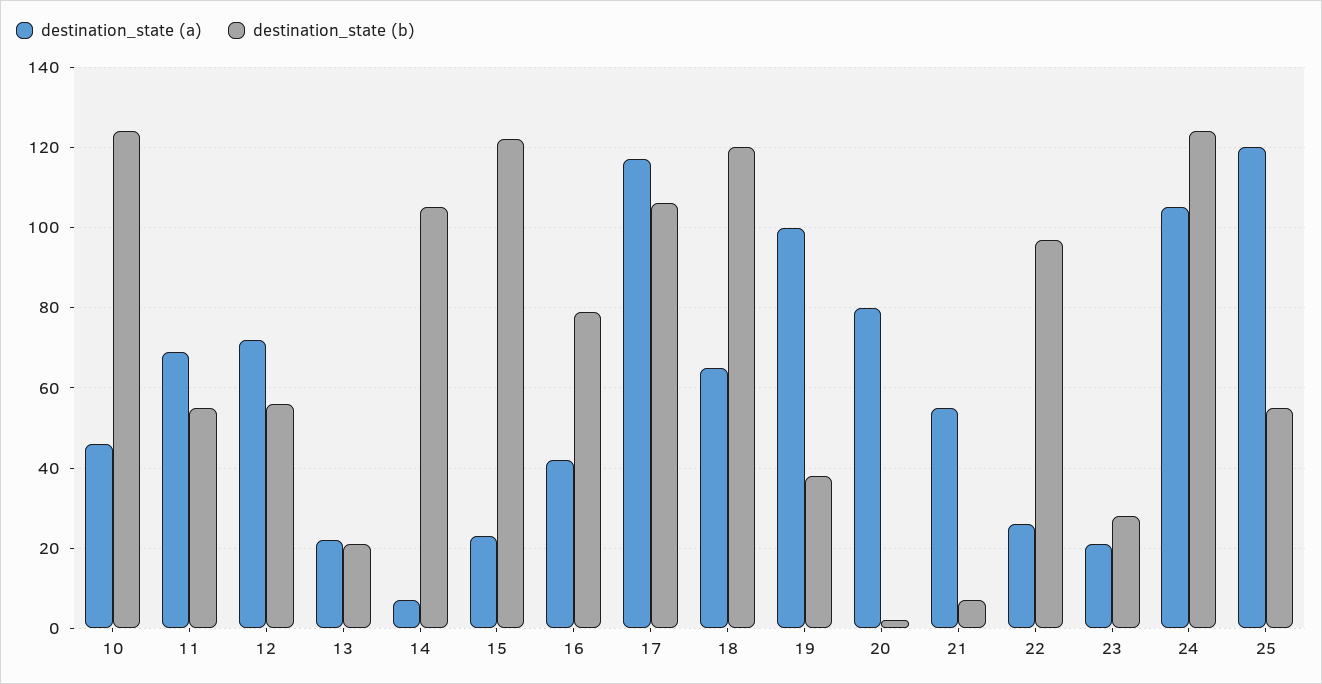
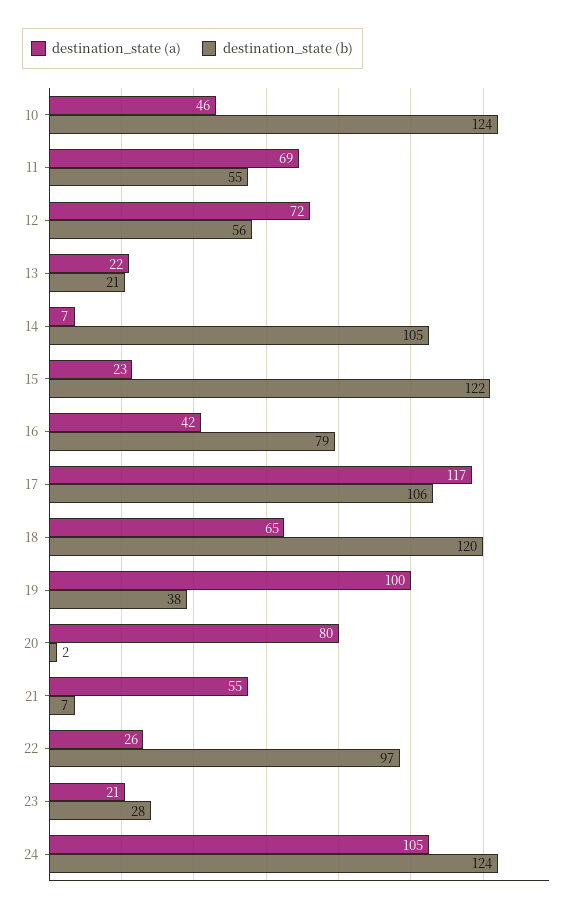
  {
    "destination_state (a)": {
      "10": 46,
      "11": 69,
      "12": 72,
      "13": 22,
      "14": 7,
      "15": 23,
      "16": 42,
      "17": 117,
      "18": 65,
      "19": 100,
      "20": 80,
      "21": 55,
      "22": 26,
      "23": 21,
-     "24": 105,
+     "24": 105
-     "25": 120
    },
    "destination_state (b)": {
      "10": 124,
      "11": 55,
      "12": 56,
      "13": 21,
      "14": 105,
      "15": 122,
      "16": 79,
      "17": 106,
      "18": 120,
      "19": 38,
      "20": 2,
      "21": 7,
      "22": 97,
      "23": 28,
-     "24": 124,
+     "24": 124
-     "25": 55
    }
  }

